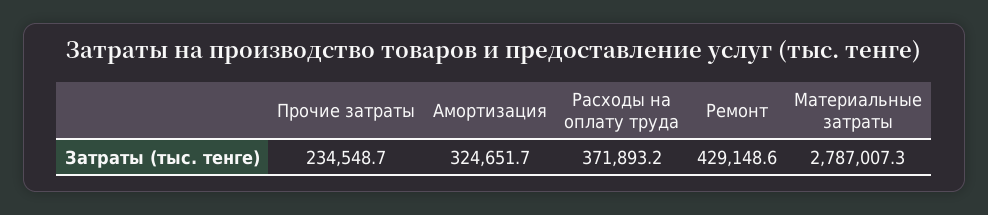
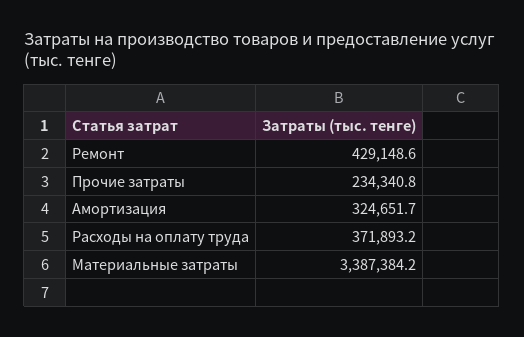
  {
-   "Прочие затраты": 234548.7,
+   "Прочие затраты": 234340.8,
    "Амортизация": 324651.7,
    "Расходы на оплату труда": 371893.2,
    "Ремонт": 429148.6,
-   "Материальные затраты": 2787007.3
+   "Материальные затраты": 3387384.2
  }

